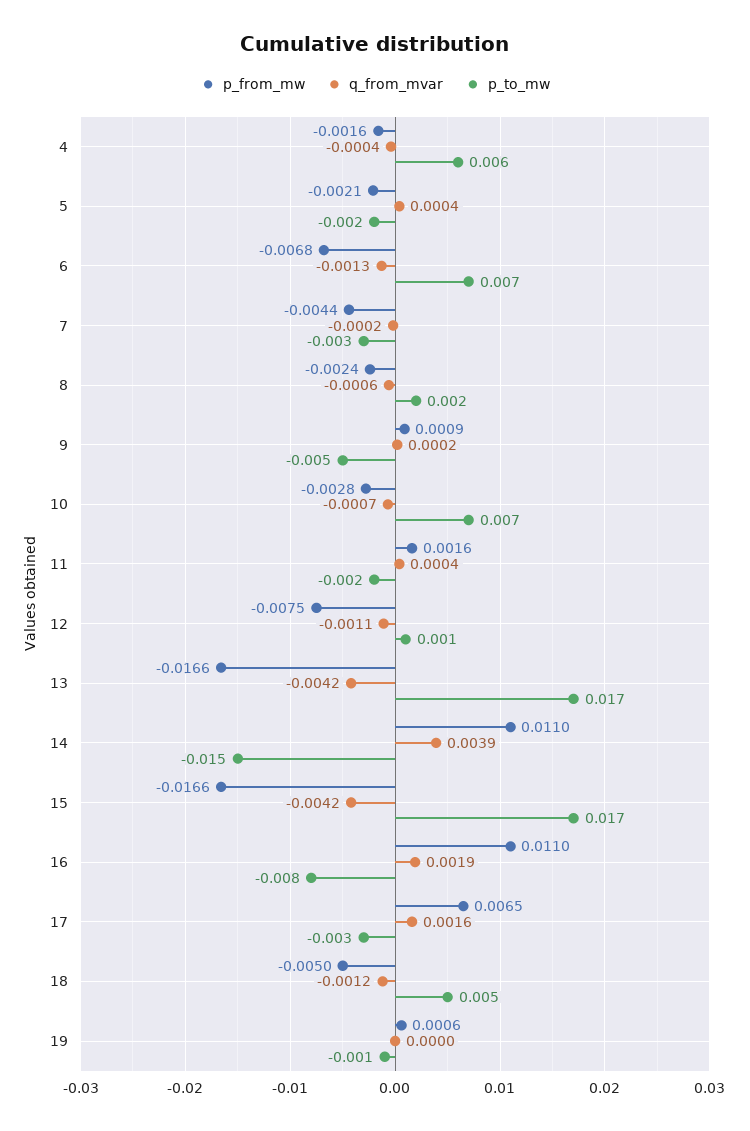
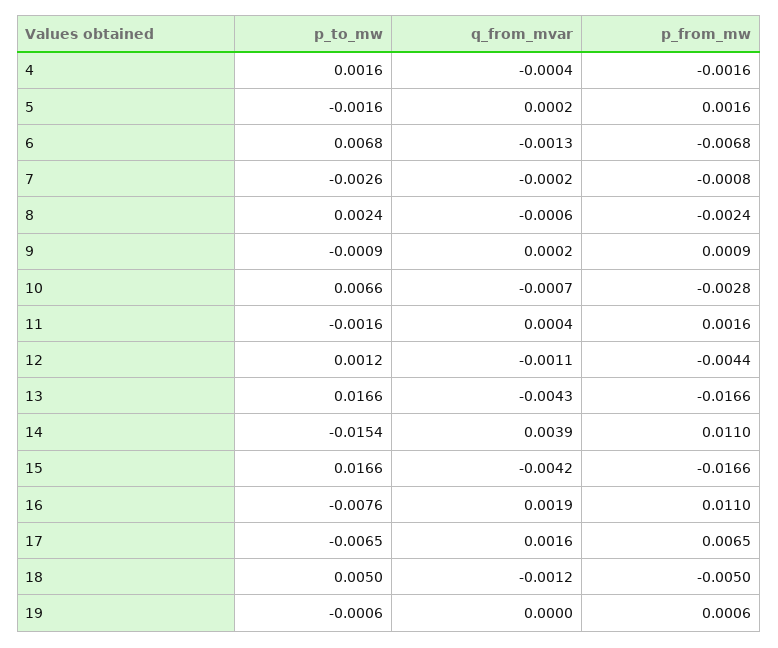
  {
    "p_from_mw": {
      "4": -0.0016,
-     "5": -0.0021,
+     "5": 0.0016,
      "6": -0.0068,
-     "7": -0.0044,
+     "7": -0.0008,
      "8": -0.0024,
      "9": 0.0009,
      "10": -0.0028,
      "11": 0.0016,
-     "12": -0.0075,
+     "12": -0.0044,
      "13": -0.0166,
      "14": 0.011,
      "15": -0.0166,
      "16": 0.011,
      "17": 0.0065,
      "18": -0.005,
      "19": 0.0006
    },
    "q_from_mvar": {
      "4": -0.0004,
-     "5": 0.0004,
+     "5": 0.0002,
      "6": -0.0013,
      "7": -0.0002,
      "8": -0.0006,
      "9": 0.0002,
      "10": -0.0007,
      "11": 0.0004,
      "12": -0.0011,
-     "13": -0.0042,
+     "13": -0.0043,
      "14": 0.0039,
      "15": -0.0042,
      "16": 0.0019,
      "17": 0.0016,
      "18": -0.0012,
      "19": 0
    },
    "p_to_mw": {
-     "4": 0.006,
+     "4": 0.0016,
      "5": -0.0016,
      "6": 0.0068,
      "7": -0.0026,
      "8": 0.0024,
-     "9": -0.005,
+     "9": -0.0009,
      "10": 0.0066,
      "11": -0.0016,
      "12": 0.0012,
      "13": 0.0166,
      "14": -0.0154,
      "15": 0.0166,
      "16": -0.0076,
-     "17": -0.003,
+     "17": -0.0065,
      "18": 0.005,
      "19": -0.0006
    }
  }

